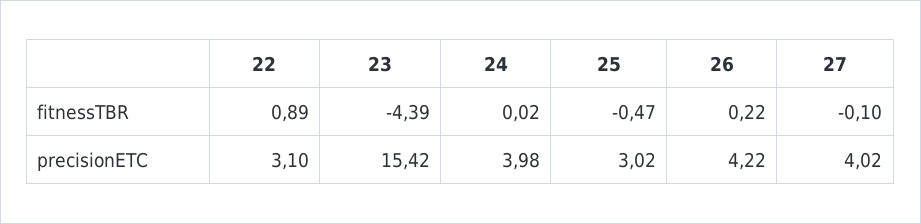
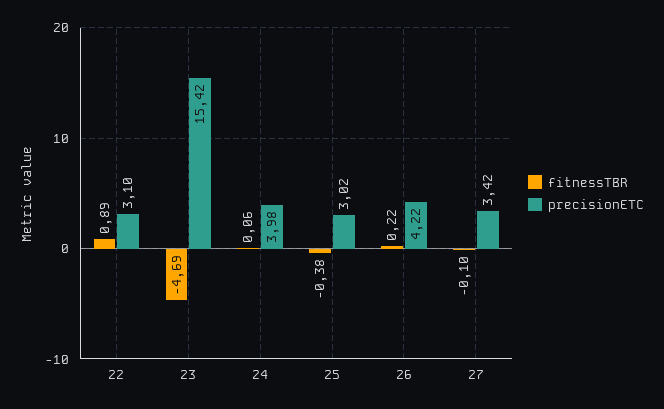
  {
    "fitnessTBR": {
      "22": 0.89,
-     "23": -4.39,
+     "23": -4.69,
-     "24": 0.02,
+     "24": 0.06,
-     "25": -0.47,
+     "25": -0.38,
      "26": 0.22,
      "27": -0.1
    },
    "precisionETC": {
      "22": 3.1,
      "23": 15.42,
      "24": 3.98,
      "25": 3.02,
      "26": 4.22,
-     "27": 4.02
+     "27": 3.42
    }
  }

